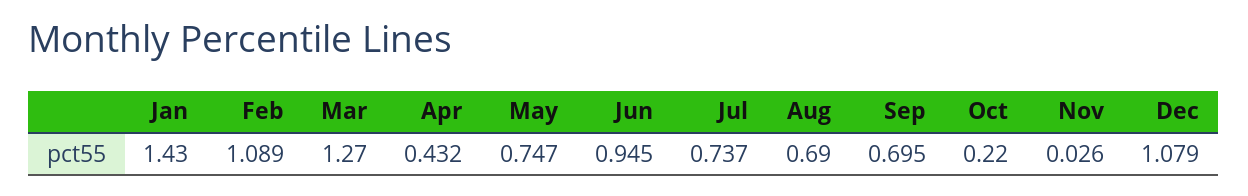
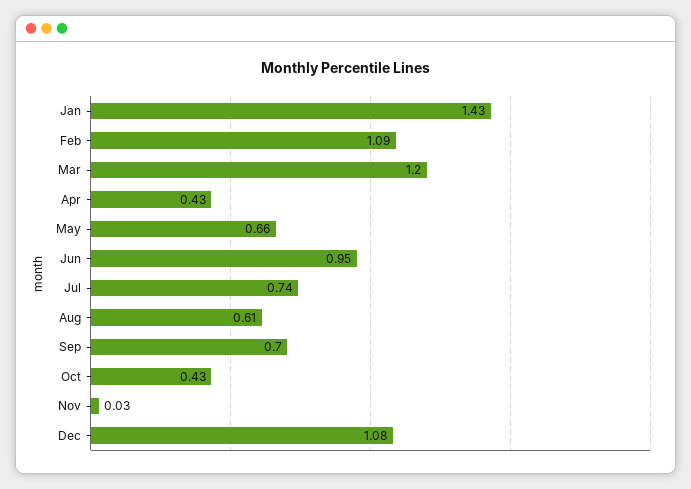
  {
    "Jan": 1.43,
    "Feb": 1.089,
-   "Mar": 1.27,
+   "Mar": 1.2,
    "Apr": 0.432,
-   "May": 0.747,
+   "May": 0.66,
    "Jun": 0.945,
    "Jul": 0.737,
-   "Aug": 0.69,
+   "Aug": 0.61,
    "Sep": 0.695,
-   "Oct": 0.22,
+   "Oct": 0.43,
    "Nov": 0.026,
    "Dec": 1.079
  }

